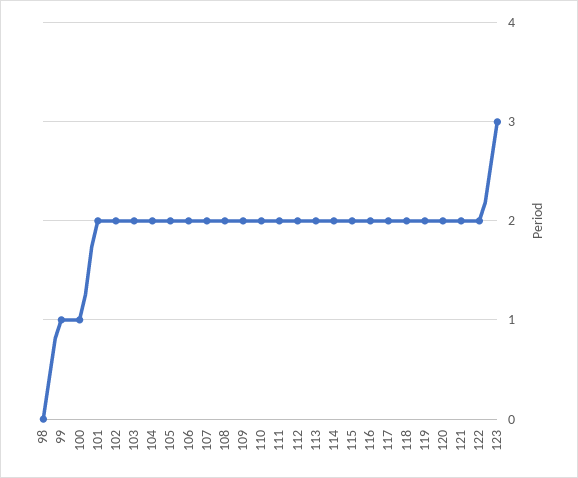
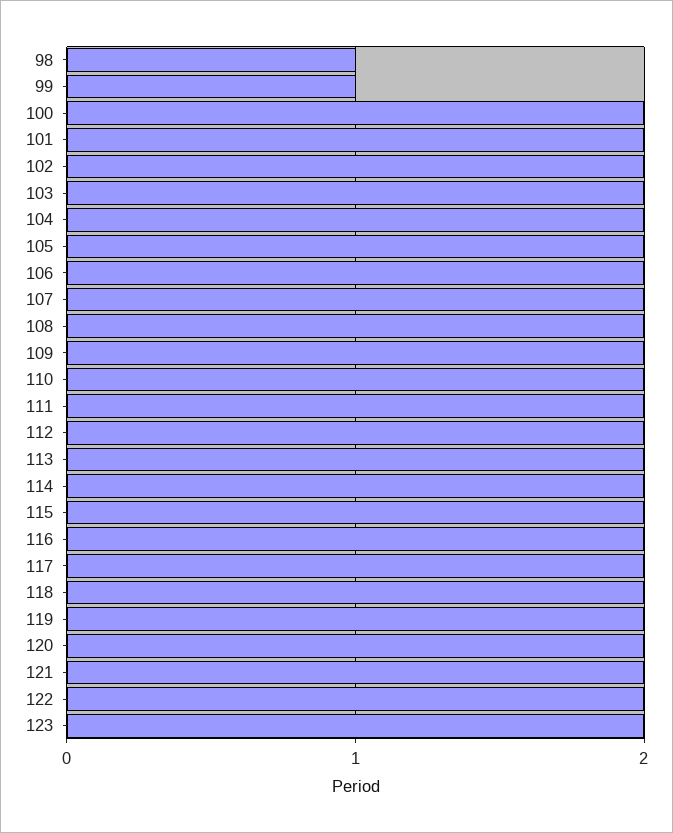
  {
-   "98": 0,
+   "98": 1,
    "99": 1,
-   "100": 1,
+   "100": 2,
    "101": 2,
    "102": 2,
    "103": 2,
    "104": 2,
    "105": 2,
    "106": 2,
    "107": 2,
    "108": 2,
    "109": 2,
    "110": 2,
    "111": 2,
    "112": 2,
    "113": 2,
    "114": 2,
    "115": 2,
    "116": 2,
    "117": 2,
    "118": 2,
    "119": 2,
    "120": 2,
    "121": 2,
    "122": 2,
-   "123": 3
+   "123": 2
  }

